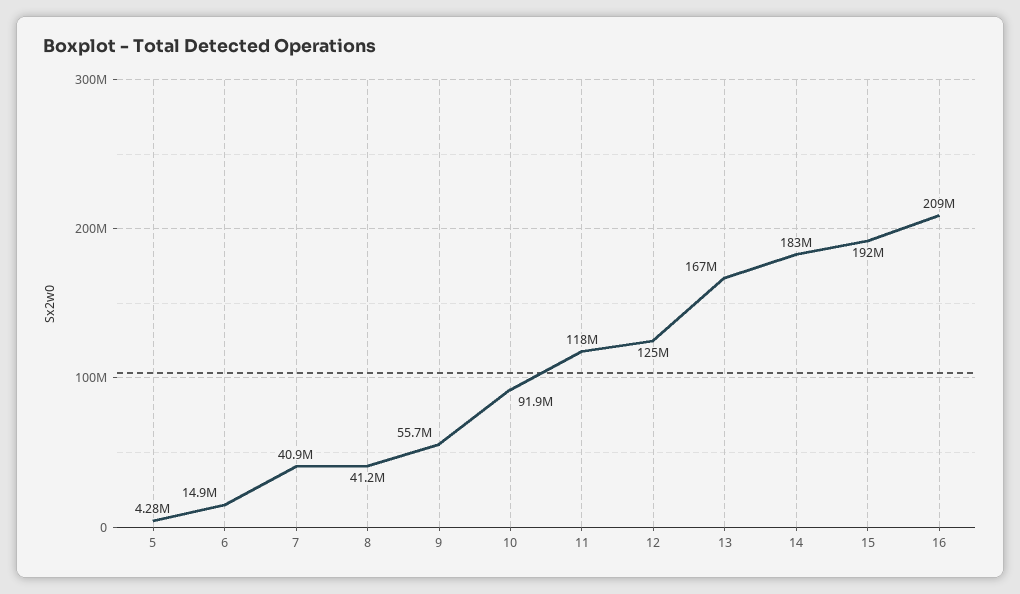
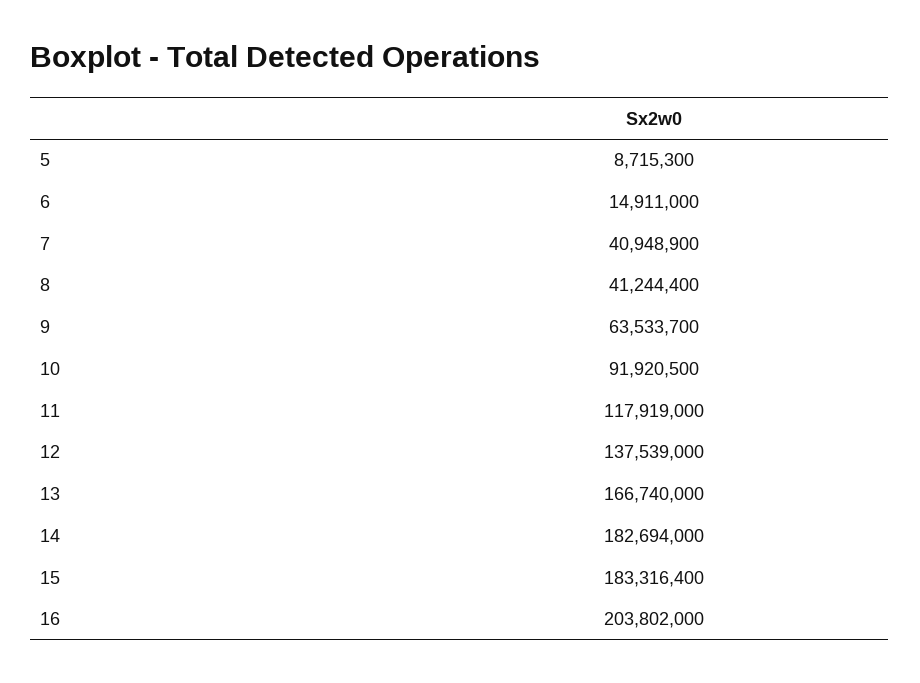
  {
-   "5": 4280000,
+   "5": 8715300,
    "6": 14911000,
    "7": 40948900,
    "8": 41244400,
-   "9": 55700000,
+   "9": 63533700,
    "10": 91920500,
    "11": 117919000,
-   "12": 125000000,
+   "12": 137539000,
    "13": 166740000,
    "14": 182694000,
-   "15": 192000000,
+   "15": 183316400,
-   "16": 209000000
+   "16": 203802000
  }

